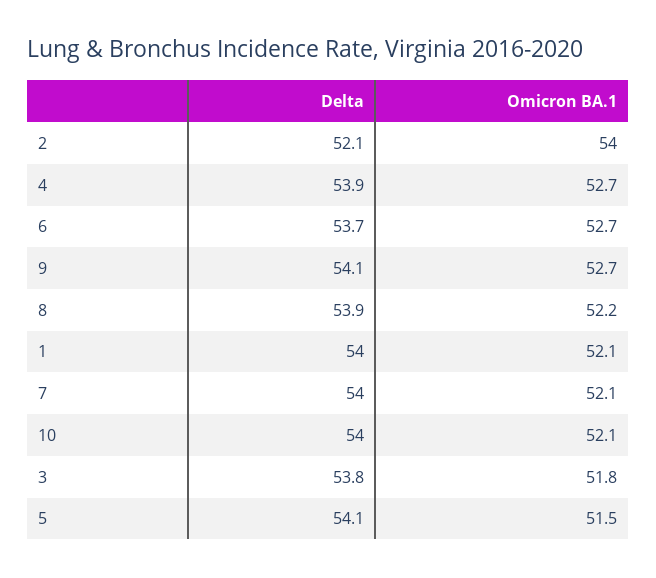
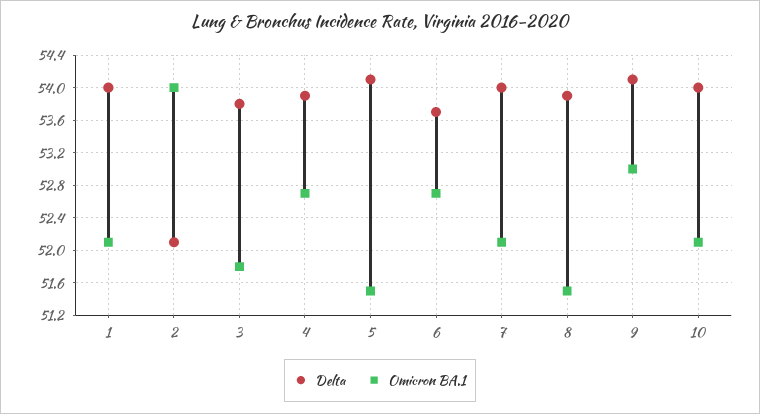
  {
    "Delta": {
      "2": 52.1,
      "4": 53.9,
      "6": 53.7,
      "9": 54.1,
      "8": 53.9,
      "1": 54,
      "7": 54,
      "10": 54,
      "3": 53.8,
      "5": 54.1
    },
    "Omicron BA.1": {
      "2": 54,
      "4": 52.7,
      "6": 52.7,
-     "9": 52.7,
+     "9": 53,
-     "8": 52.2,
+     "8": 51.5,
      "1": 52.1,
      "7": 52.1,
      "10": 52.1,
      "3": 51.8,
      "5": 51.5
    }
  }

